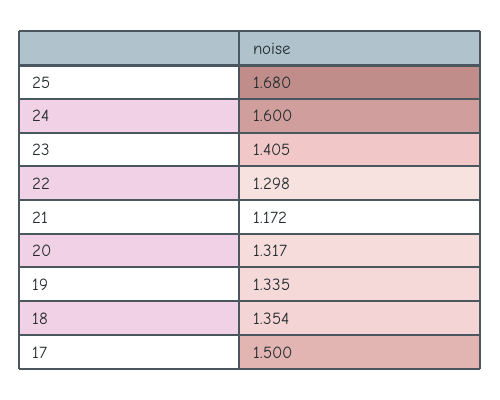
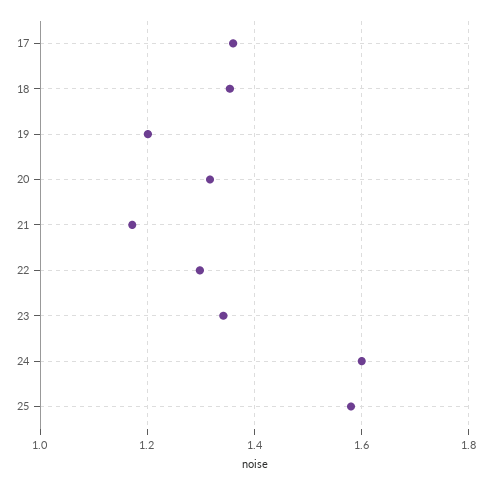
  {
-   "25": 1.68,
+   "25": 1.58,
    "24": 1.6,
-   "23": 1.405,
+   "23": 1.34,
    "22": 1.298,
    "21": 1.172,
    "20": 1.317,
-   "19": 1.335,
+   "19": 1.2,
    "18": 1.354,
-   "17": 1.5
+   "17": 1.36
  }

